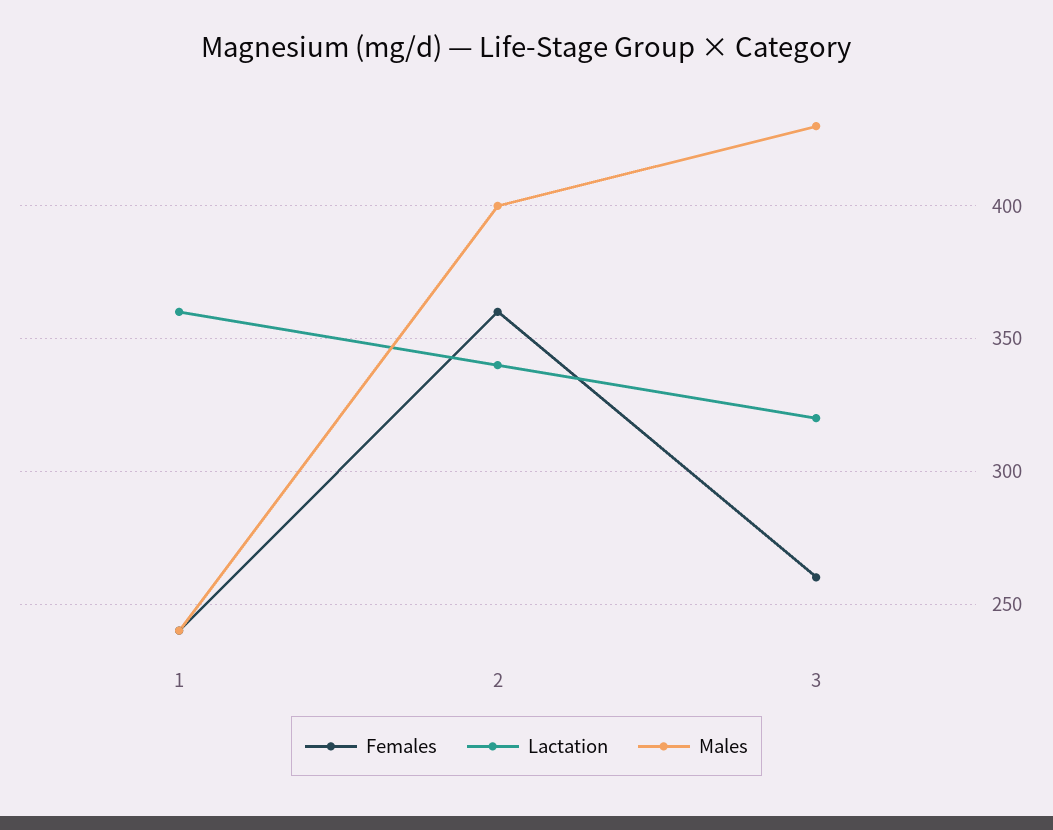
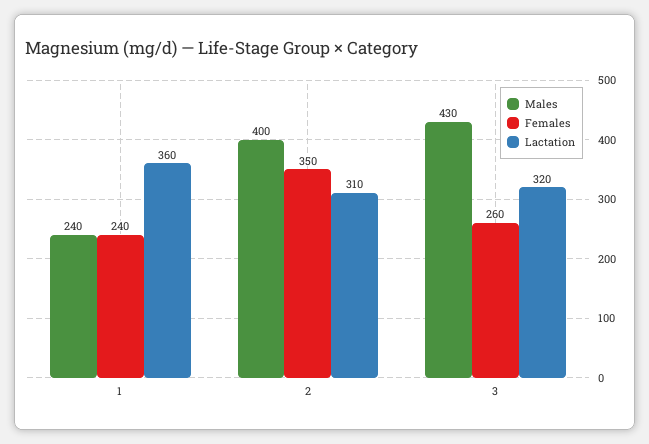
  {
    "Females": {
      "1": 240,
-     "2": 360,
+     "2": 350,
      "3": 260
    },
    "Lactation": {
      "1": 360,
-     "2": 340,
+     "2": 310,
      "3": 320
    },
    "Males": {
      "1": 240,
      "2": 400,
      "3": 430
    }
  }

